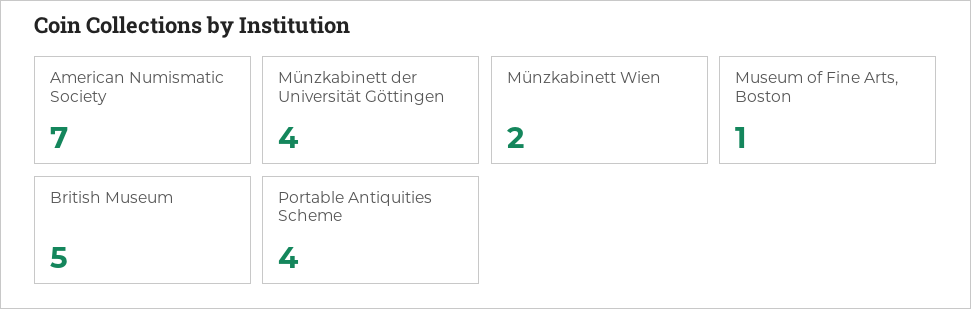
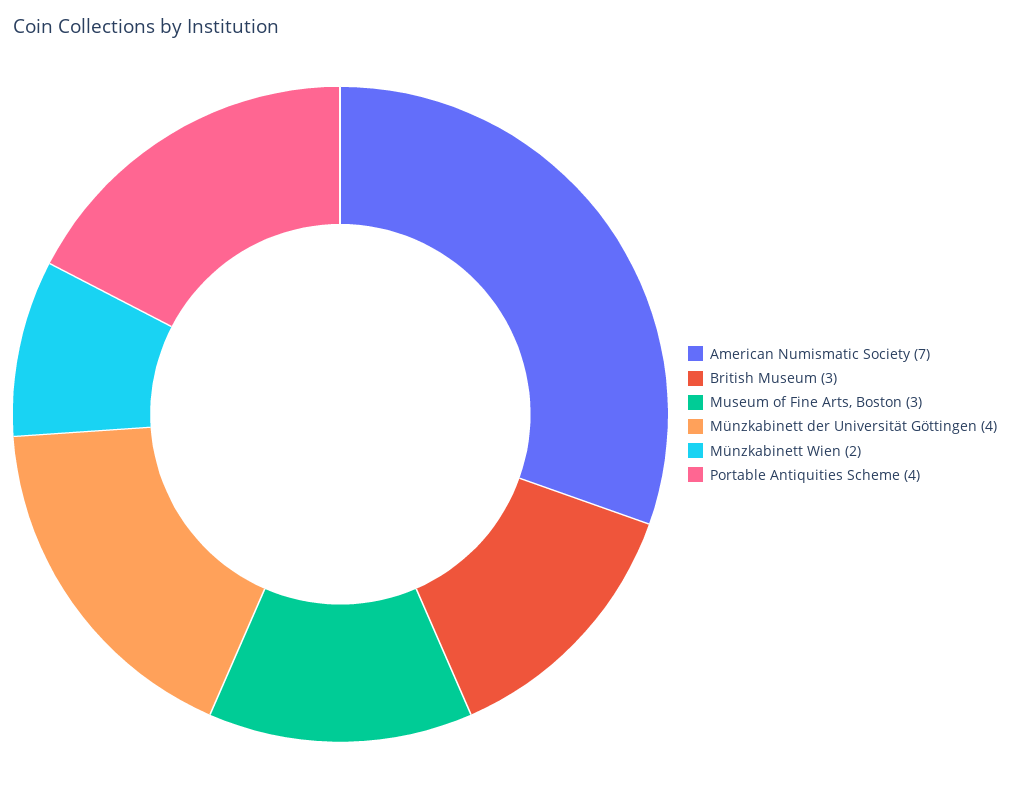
  {
    "American Numismatic Society": 7,
    "Münzkabinett der Universität Göttingen": 4,
    "Münzkabinett Wien": 2,
-   "Museum of Fine Arts, Boston": 1,
+   "Museum of Fine Arts, Boston": 3,
-   "British Museum": 5,
+   "British Museum": 3,
    "Portable Antiquities Scheme": 4
  }

